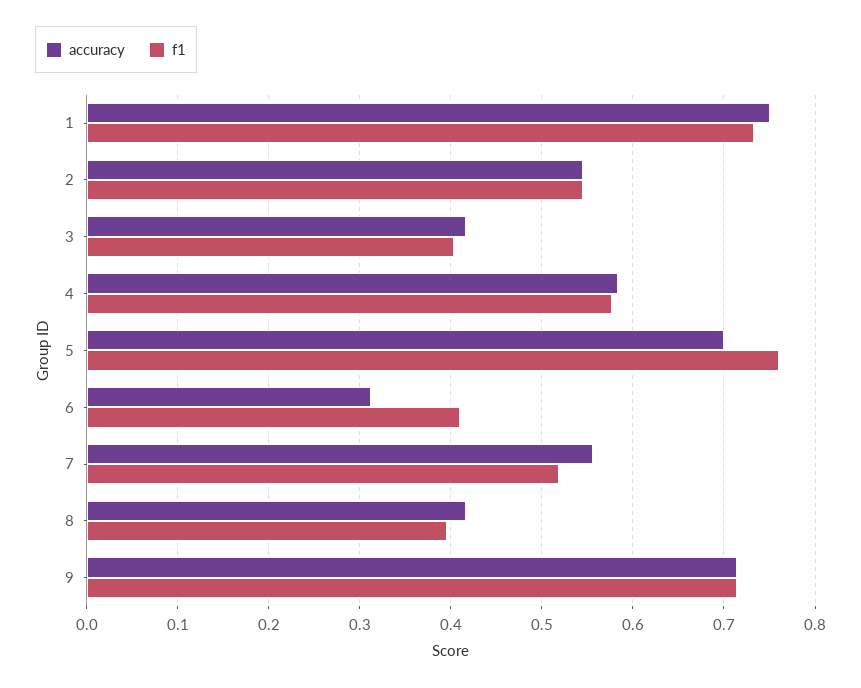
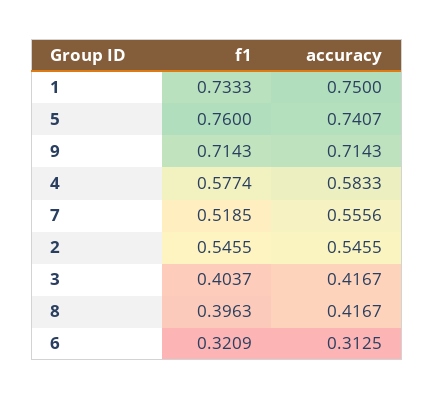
  {
    "accuracy": {
      "1": 0.75,
      "2": 0.5455,
      "3": 0.4167,
      "4": 0.5833,
-     "5": 0.7,
+     "5": 0.7407,
      "6": 0.3125,
      "7": 0.5556,
      "8": 0.4167,
      "9": 0.7143
    },
    "f1": {
      "1": 0.7333,
      "2": 0.5455,
      "3": 0.4037,
      "4": 0.5774,
      "5": 0.76,
-     "6": 0.41,
+     "6": 0.3209,
      "7": 0.5185,
      "8": 0.3963,
      "9": 0.7143
    }
  }

